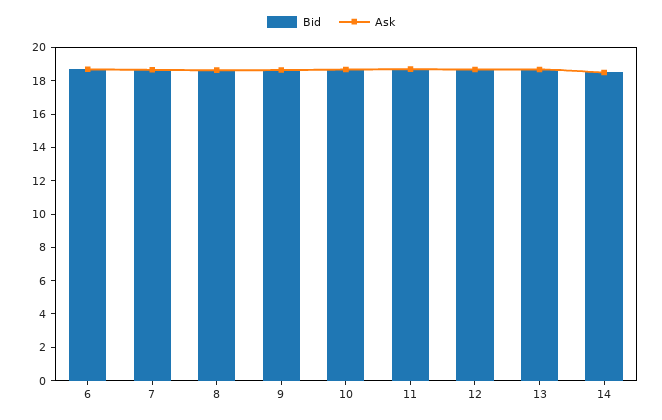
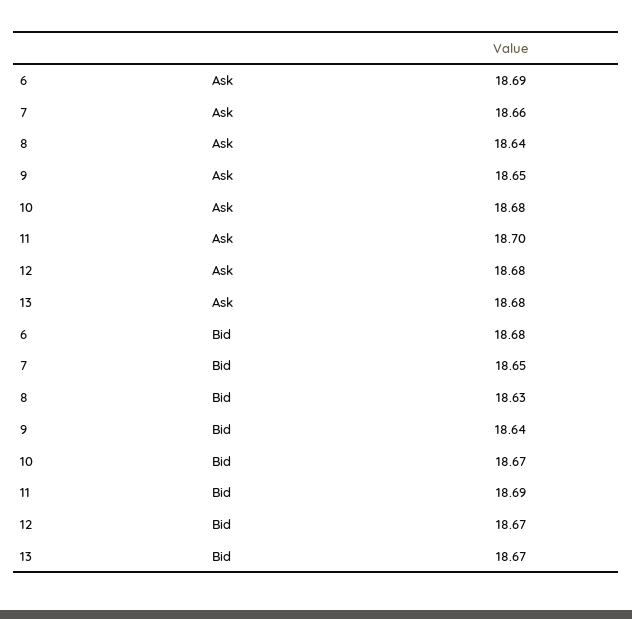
  {
    "Bid": {
      "6": 18.68,
      "7": 18.65,
      "8": 18.63,
      "9": 18.64,
      "10": 18.67,
      "11": 18.69,
      "12": 18.67,
-     "13": 18.67,
+     "13": 18.67
-     "14": 18.5
    },
    "Ask": {
      "6": 18.69,
      "7": 18.66,
      "8": 18.64,
      "9": 18.65,
      "10": 18.68,
      "11": 18.7,
      "12": 18.68,
-     "13": 18.68,
+     "13": 18.68
-     "14": 18.5
    }
  }

